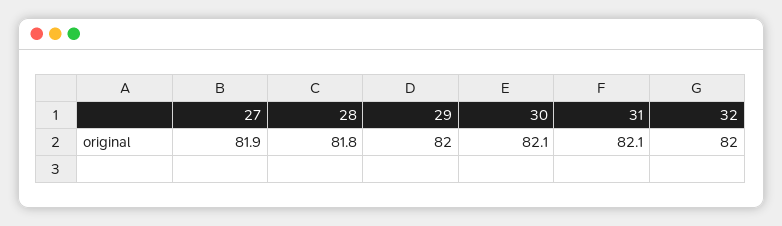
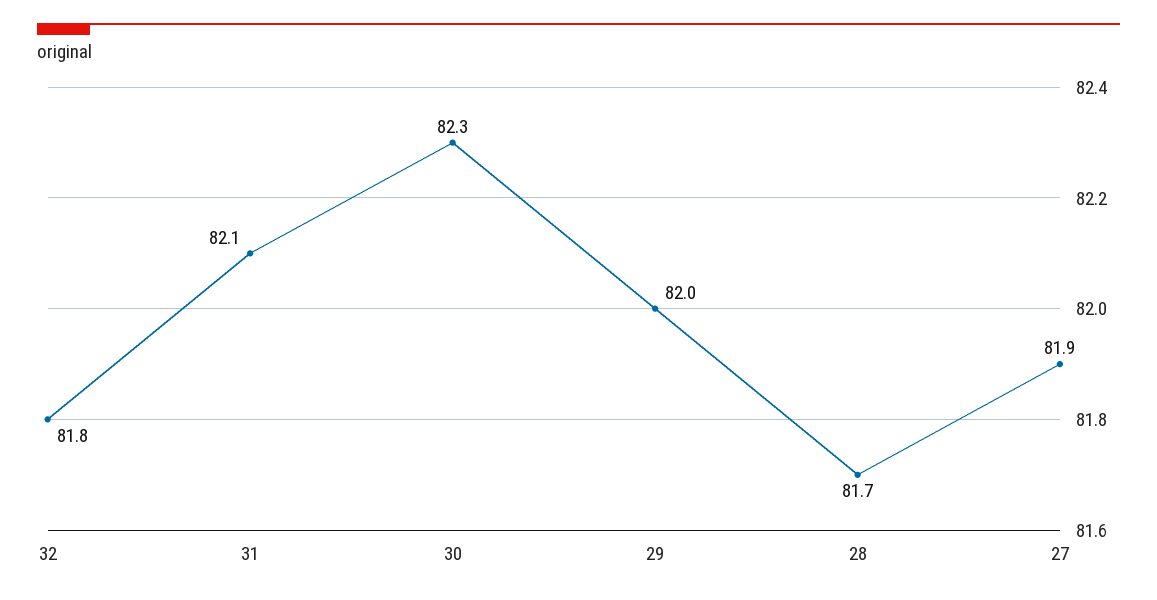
  {
    "27": 81.9,
-   "28": 81.8,
+   "28": 81.7,
    "29": 82,
-   "30": 82.1,
+   "30": 82.3,
    "31": 82.1,
-   "32": 82
+   "32": 81.8
  }

